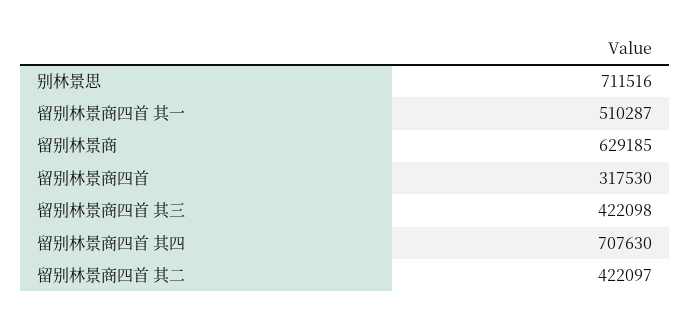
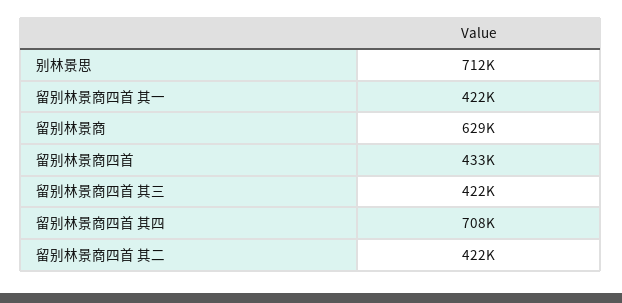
  {
    "别林景思": 711516,
-   "留别林景商四首 其一": 510287,
+   "留别林景商四首 其一": 422000,
    "留别林景商": 629185,
-   "留别林景商四首": 317530,
+   "留别林景商四首": 433000,
    "留别林景商四首 其三": 422098,
    "留别林景商四首 其四": 707630,
    "留别林景商四首 其二": 422097
  }

